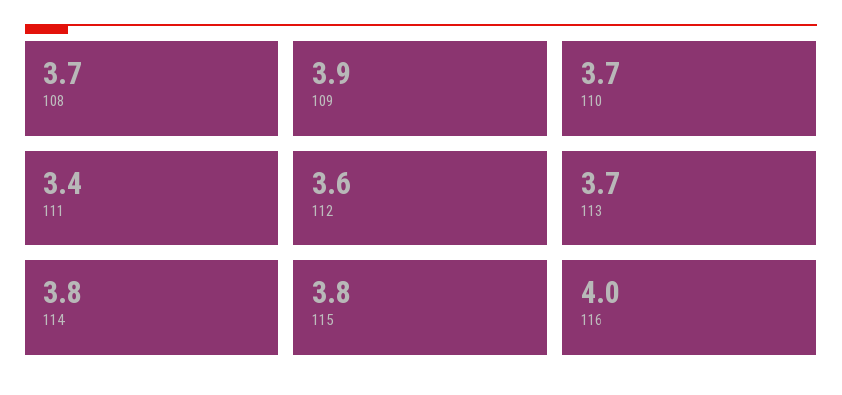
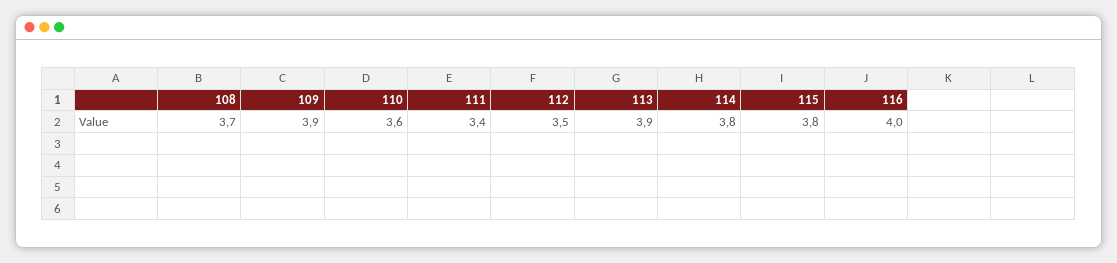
  {
    "108": 3.7,
    "109": 3.9,
-   "110": 3.7,
+   "110": 3.6,
    "111": 3.4,
-   "112": 3.6,
+   "112": 3.5,
-   "113": 3.7,
+   "113": 3.9,
    "114": 3.8,
    "115": 3.8,
    "116": 4
  }

